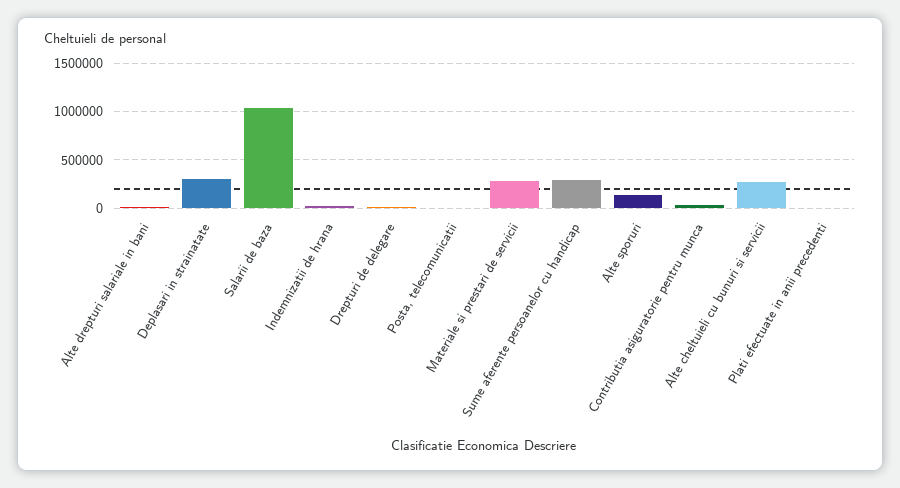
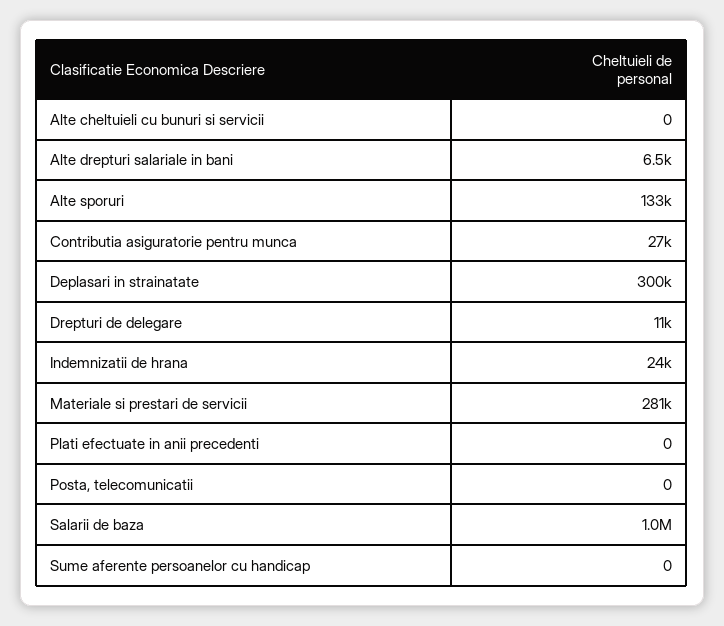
  {
    "Alte drepturi salariale in bani": 6500,
    "Deplasari in strainatate": 300000,
    "Salarii de baza": 1000000,
    "Indemnizatii de hrana": 24000,
    "Drepturi de delegare": 11000,
    "Posta, telecomunicatii": 0,
    "Materiale si prestari de servicii": 281000,
-   "Sume aferente persoanelor cu handicap": 300000,
+   "Sume aferente persoanelor cu handicap": 0,
    "Alte sporuri": 133000,
    "Contributia asiguratorie pentru munca": 27000,
-   "Alte cheltuieli cu bunuri si servicii": 300000,
+   "Alte cheltuieli cu bunuri si servicii": 0,
    "Plati efectuate in anii precedenti": 0
  }

